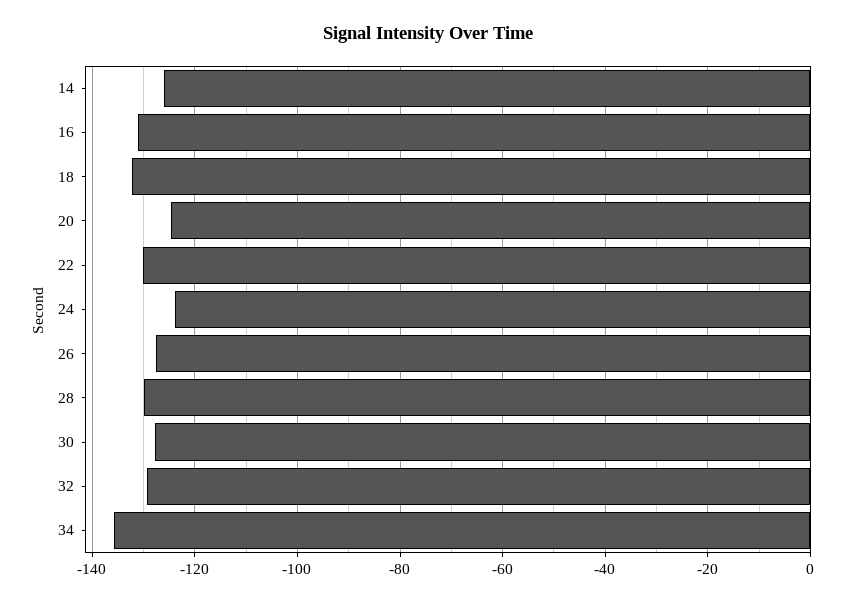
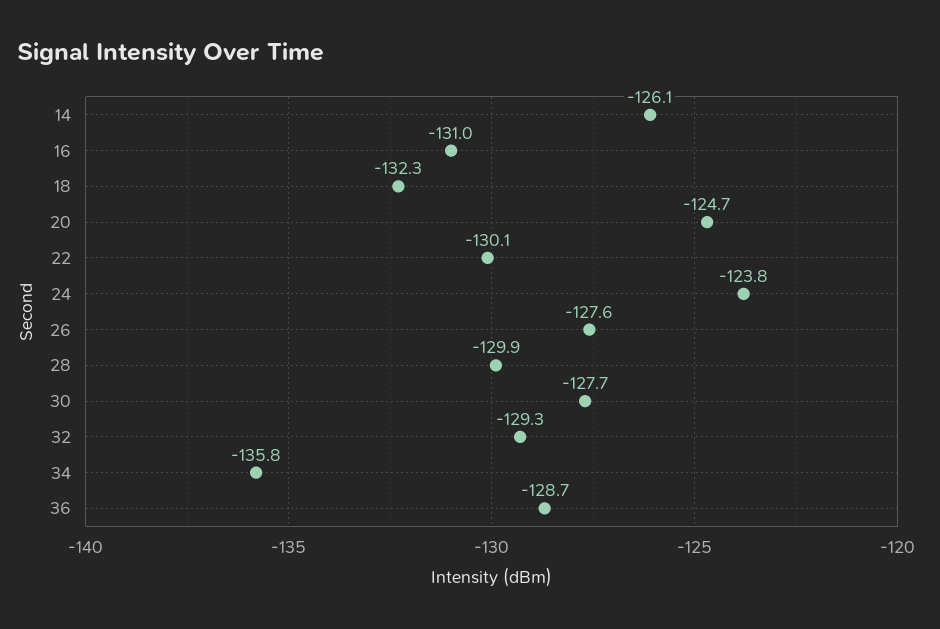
  {
    "14": -126.1,
    "16": -131,
    "18": -132.3,
    "20": -124.7,
    "22": -130.1,
    "24": -123.8,
    "26": -127.6,
    "28": -129.9,
    "30": -127.7,
    "32": -129.3,
-   "34": -135.8
+   "34": -135.8,
+   "36": -128.7
  }

